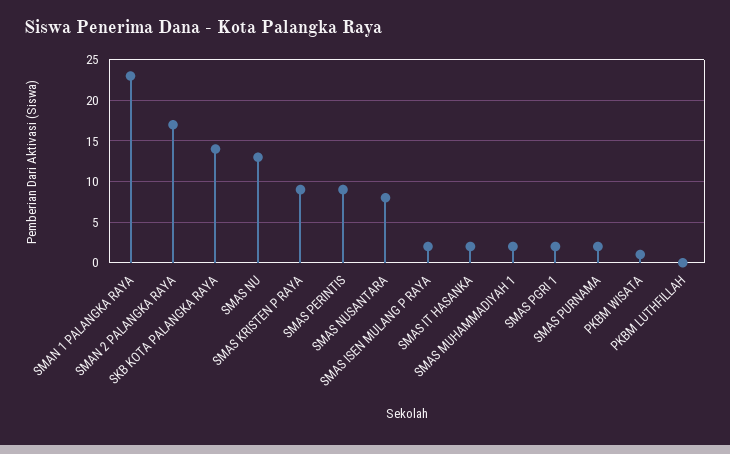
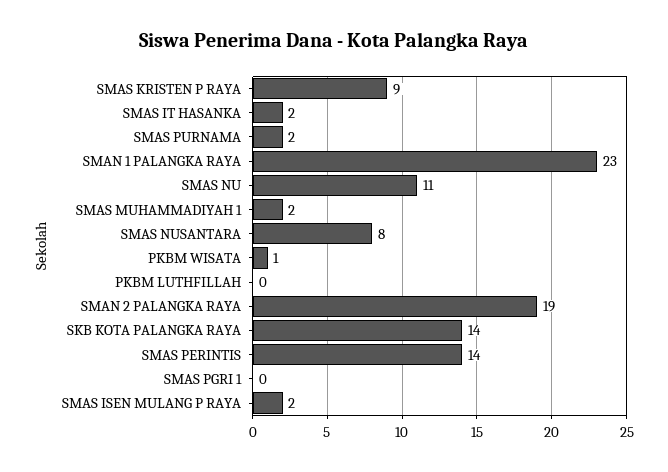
  {
    "SMAN 1 PALANGKA RAYA": 23,
-   "SMAN 2 PALANGKA RAYA": 17,
+   "SMAN 2 PALANGKA RAYA": 19,
    "SKB KOTA PALANGKA RAYA": 14,
-   "SMAS NU": 13,
+   "SMAS NU": 11,
    "SMAS KRISTEN P RAYA": 9,
-   "SMAS PERINTIS": 9,
+   "SMAS PERINTIS": 14,
    "SMAS NUSANTARA": 8,
    "SMAS ISEN MULANG P RAYA": 2,
    "SMAS IT HASANKA": 2,
    "SMAS MUHAMMADIYAH 1": 2,
-   "SMAS PGRI 1": 2,
+   "SMAS PGRI 1": 0,
    "SMAS PURNAMA": 2,
    "PKBM WISATA": 1,
    "PKBM LUTHFILLAH": 0
  }

